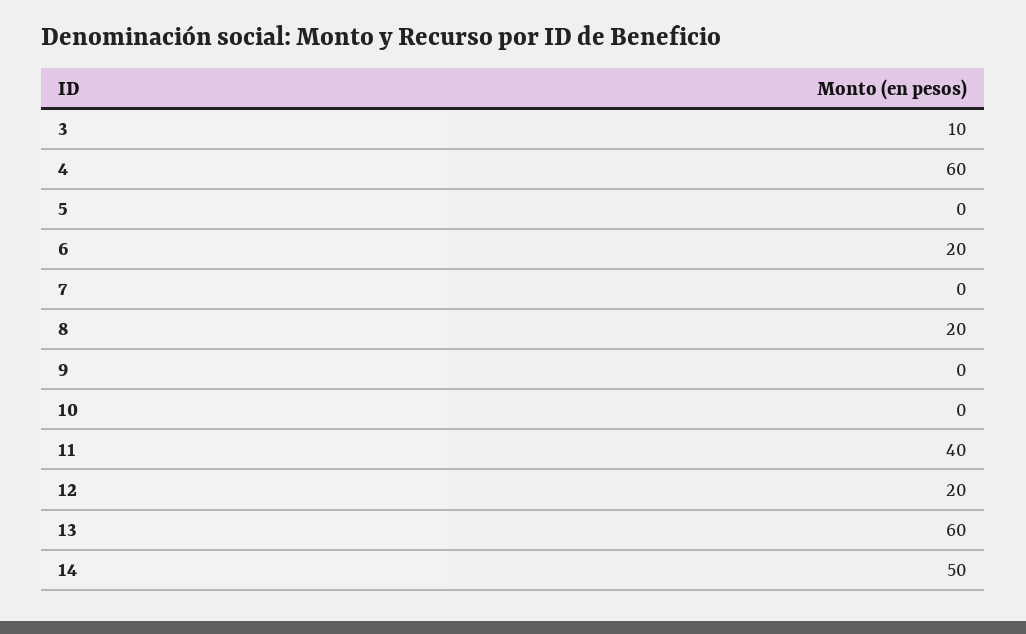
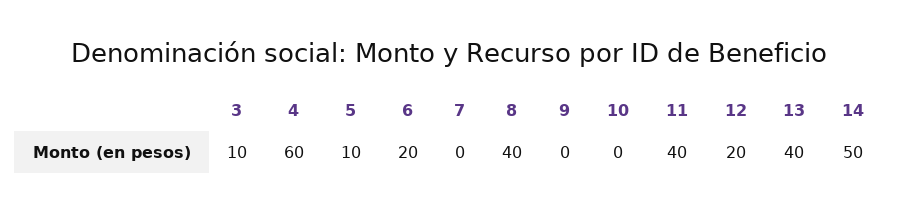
  {
    "3": 10,
    "4": 60,
-   "5": 0,
+   "5": 10,
    "6": 20,
    "7": 0,
-   "8": 20,
+   "8": 40,
    "9": 0,
    "10": 0,
    "11": 40,
    "12": 20,
-   "13": 60,
+   "13": 40,
    "14": 50
  }

